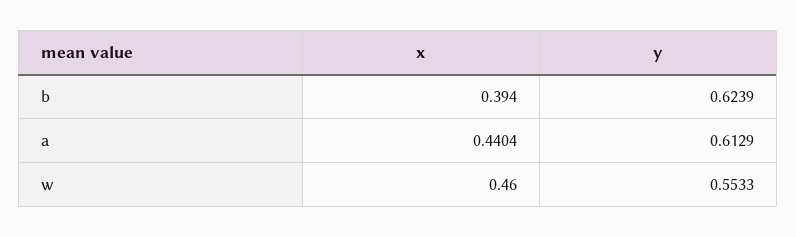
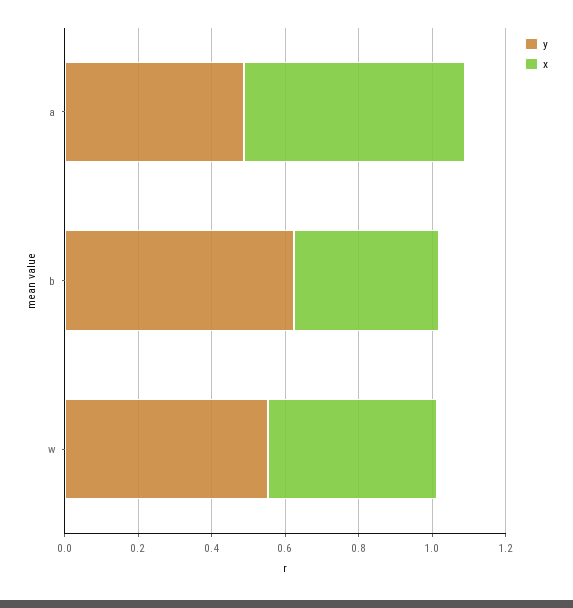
  {
    "x": {
      "b": 0.394,
-     "a": 0.4404,
+     "a": 0.6,
      "w": 0.46
    },
    "y": {
      "b": 0.6239,
-     "a": 0.6129,
+     "a": 0.5,
      "w": 0.5533
    }
  }

